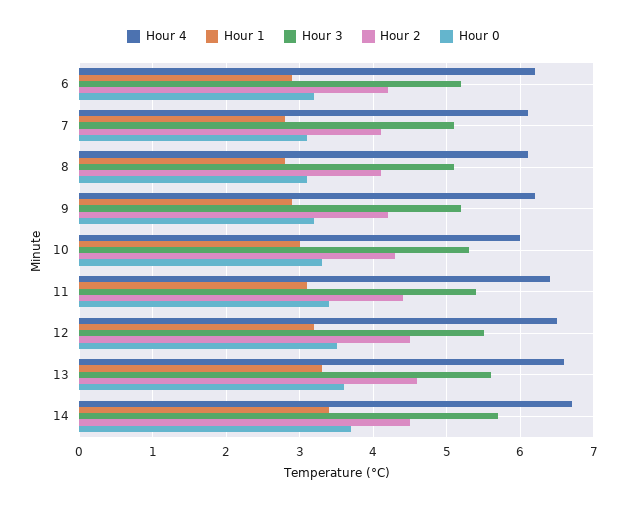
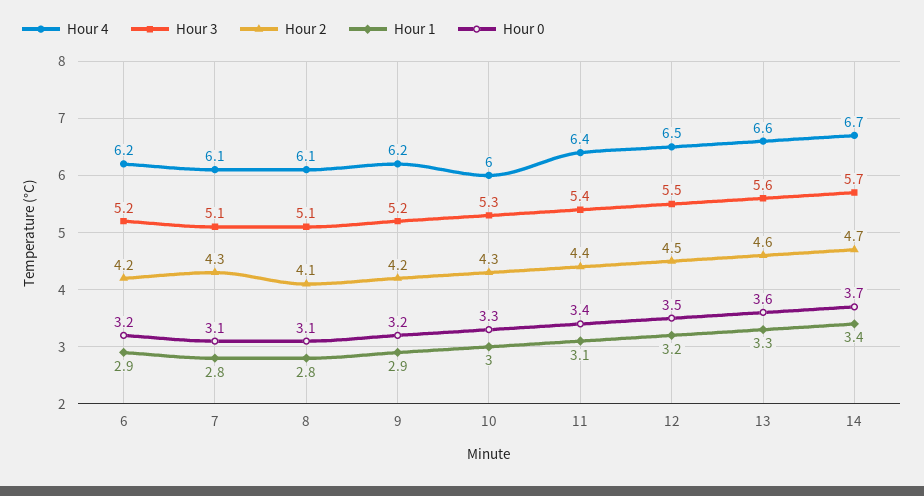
  {
    "Hour 4": {
      "6": 6.2,
      "7": 6.1,
      "8": 6.1,
      "9": 6.2,
      "10": 6,
      "11": 6.4,
      "12": 6.5,
      "13": 6.6,
      "14": 6.7
    },
    "Hour 1": {
      "6": 2.9,
      "7": 2.8,
      "8": 2.8,
      "9": 2.9,
      "10": 3,
      "11": 3.1,
      "12": 3.2,
      "13": 3.3,
      "14": 3.4
    },
    "Hour 3": {
      "6": 5.2,
      "7": 5.1,
      "8": 5.1,
      "9": 5.2,
      "10": 5.3,
      "11": 5.4,
      "12": 5.5,
      "13": 5.6,
      "14": 5.7
    },
    "Hour 2": {
      "6": 4.2,
-     "7": 4.1,
+     "7": 4.3,
      "8": 4.1,
      "9": 4.2,
      "10": 4.3,
      "11": 4.4,
      "12": 4.5,
      "13": 4.6,
-     "14": 4.5
+     "14": 4.7
    },
    "Hour 0": {
      "6": 3.2,
      "7": 3.1,
      "8": 3.1,
      "9": 3.2,
      "10": 3.3,
      "11": 3.4,
      "12": 3.5,
      "13": 3.6,
      "14": 3.7
    }
  }

